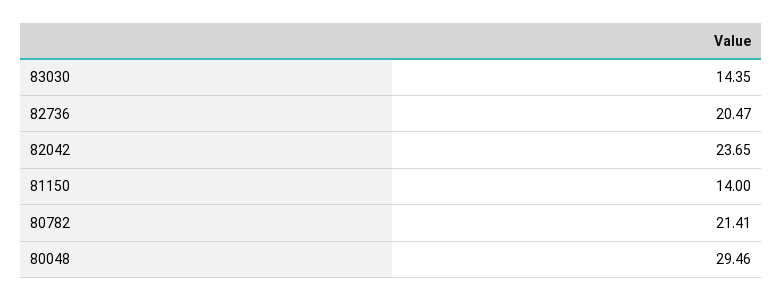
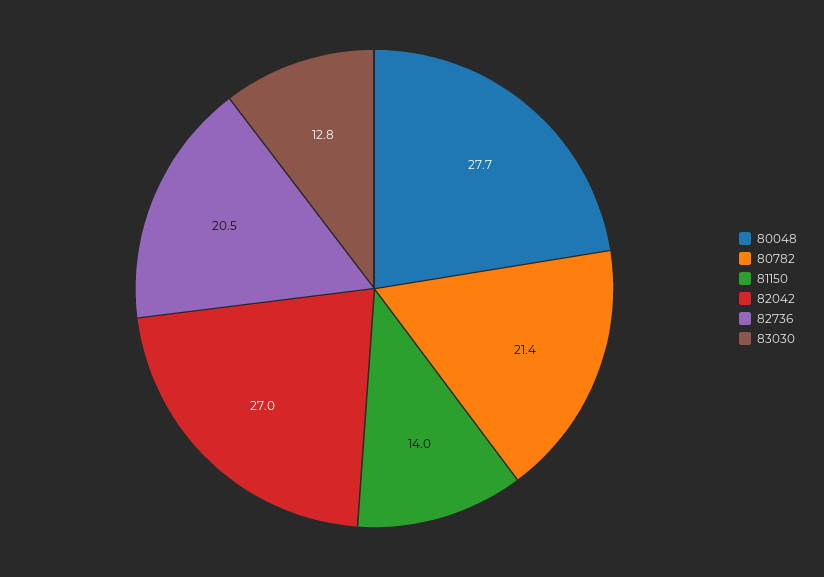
  {
-   "83030": 14.35,
+   "83030": 12.8,
    "82736": 20.47,
-   "82042": 23.65,
+   "82042": 27,
    "81150": 14,
    "80782": 21.41,
-   "80048": 29.46
+   "80048": 27.7
  }

